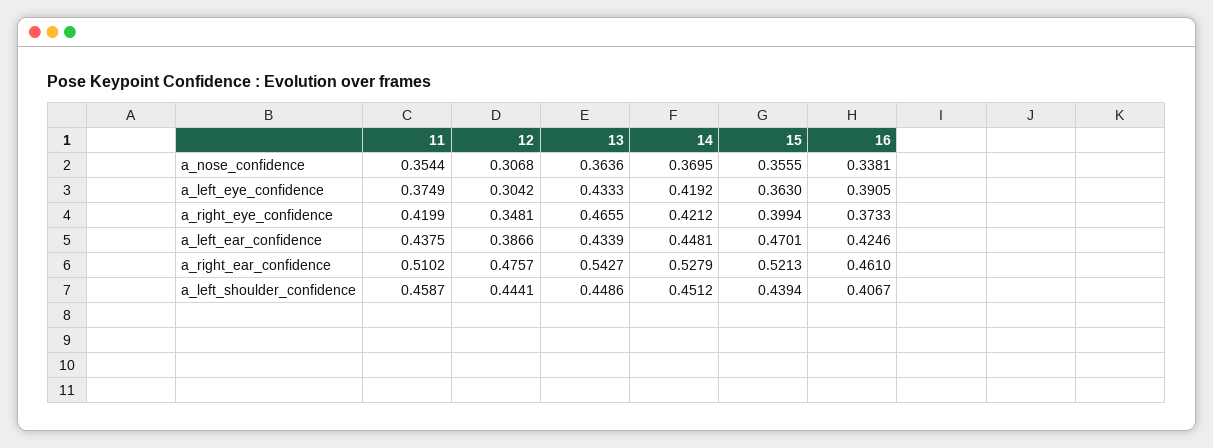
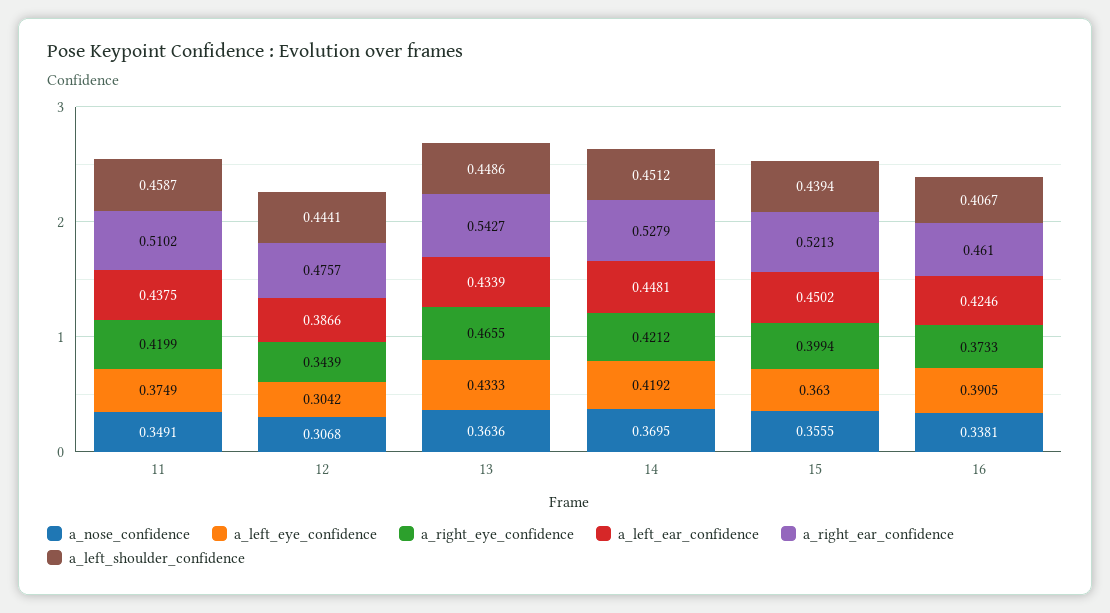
  {
    "a_nose_confidence": {
-     "11": 0.3544,
+     "11": 0.3491,
      "12": 0.3068,
      "13": 0.3636,
      "14": 0.3695,
      "15": 0.3555,
      "16": 0.3381
    },
    "a_left_eye_confidence": {
      "11": 0.3749,
      "12": 0.3042,
      "13": 0.4333,
      "14": 0.4192,
      "15": 0.363,
      "16": 0.3905
    },
    "a_right_eye_confidence": {
      "11": 0.4199,
-     "12": 0.3481,
+     "12": 0.3439,
      "13": 0.4655,
      "14": 0.4212,
      "15": 0.3994,
      "16": 0.3733
    },
    "a_left_ear_confidence": {
      "11": 0.4375,
      "12": 0.3866,
      "13": 0.4339,
      "14": 0.4481,
-     "15": 0.4701,
+     "15": 0.4502,
      "16": 0.4246
    },
    "a_right_ear_confidence": {
      "11": 0.5102,
      "12": 0.4757,
      "13": 0.5427,
      "14": 0.5279,
      "15": 0.5213,
      "16": 0.461
    },
    "a_left_shoulder_confidence": {
      "11": 0.4587,
      "12": 0.4441,
      "13": 0.4486,
      "14": 0.4512,
      "15": 0.4394,
      "16": 0.4067
    }
  }

